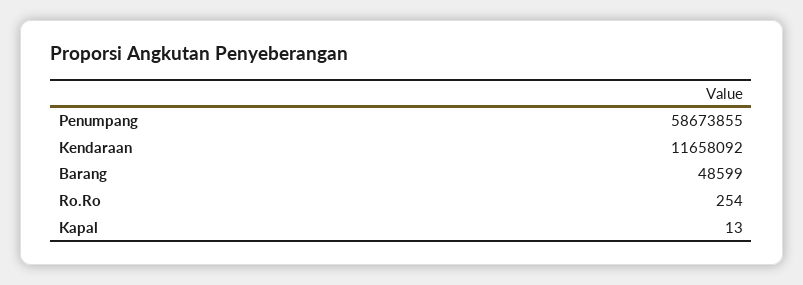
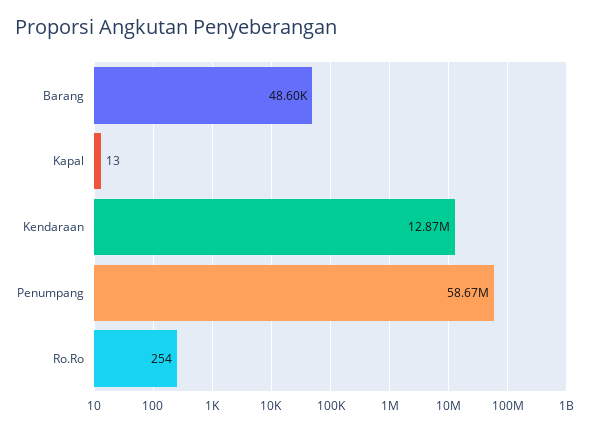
  {
    "Penumpang": 58673855,
-   "Kendaraan": 11658092,
+   "Kendaraan": 12870000,
    "Barang": 48599,
    "Ro.Ro": 254,
    "Kapal": 13
  }

